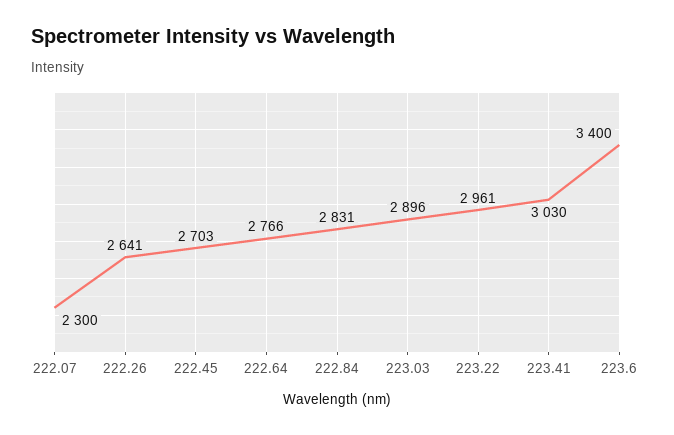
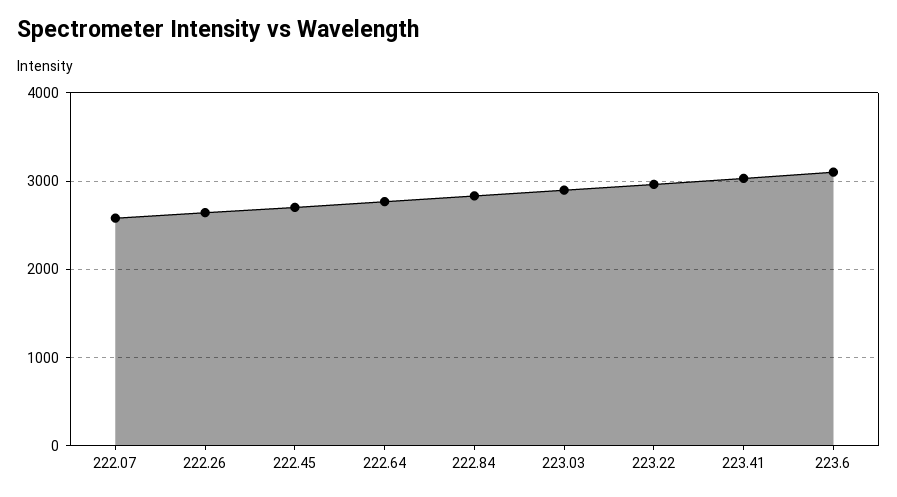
  {
-   "222.07": 2300,
+   "222.07": 2600,
    "222.26": 2641,
    "222.45": 2703,
    "222.64": 2766,
    "222.84": 2831,
    "223.03": 2896,
    "223.22": 2961,
    "223.41": 3030,
-   "223.6": 3400
+   "223.6": 3100
  }

